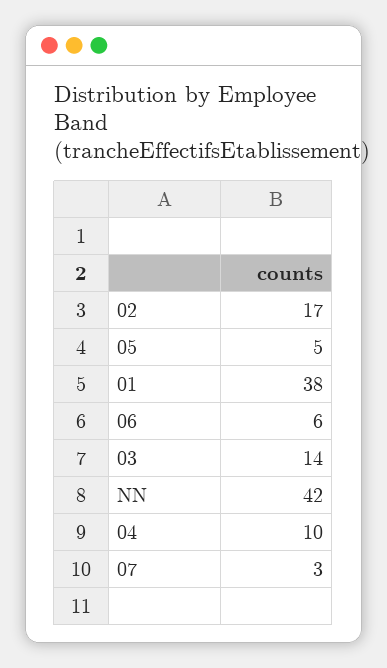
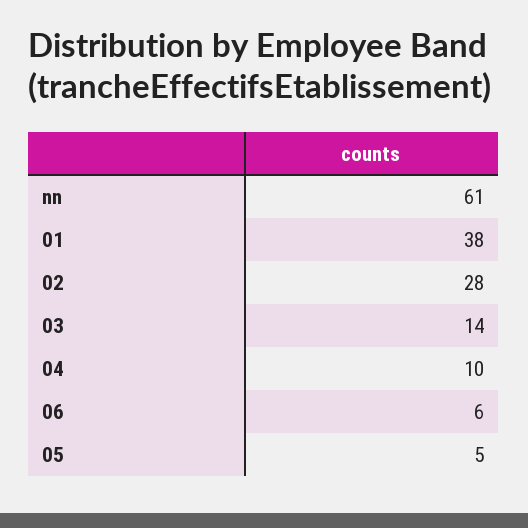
  {
-   "02": 17,
+   "02": 28,
    "05": 5,
    "01": 38,
    "06": 6,
    "03": 14,
-   "NN": 42,
+   "NN": 61,
-   "04": 10,
+   "04": 10
-   "07": 3
  }

